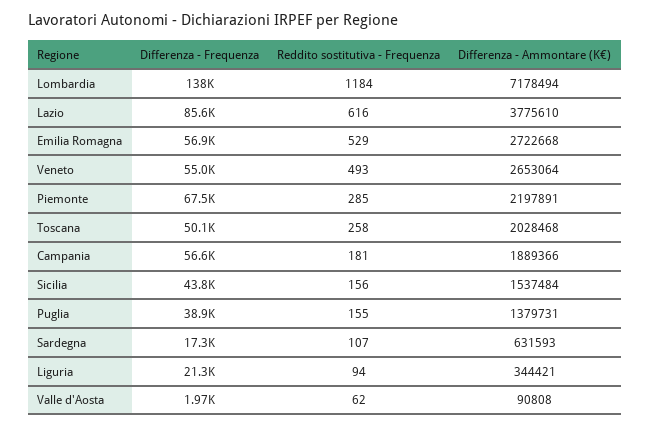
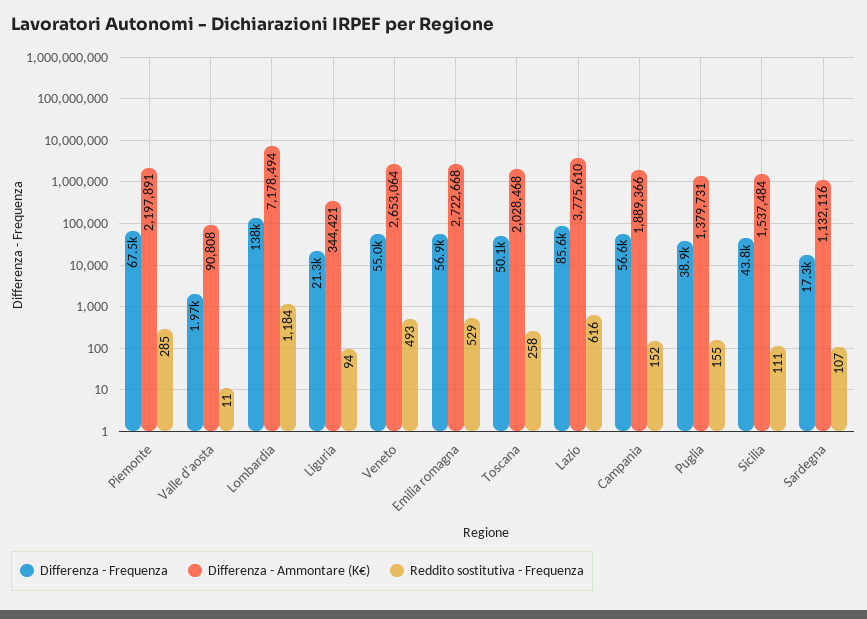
  {
    "Differenza - Frequenza": {
      "Lombardia": 138000,
      "Lazio": 85600,
      "Emilia Romagna": 56900,
      "Veneto": 55000,
      "Piemonte": 67500,
      "Toscana": 50100,
      "Campania": 56600,
      "Sicilia": 43800,
      "Puglia": 38900,
      "Sardegna": 17300,
      "Liguria": 21300,
      "Valle d'Aosta": 1970
    },
    "Reddito sostitutiva - Frequenza": {
      "Lombardia": 1184,
      "Lazio": 616,
      "Emilia Romagna": 529,
      "Veneto": 493,
      "Piemonte": 285,
      "Toscana": 258,
-     "Campania": 181,
+     "Campania": 152,
-     "Sicilia": 156,
+     "Sicilia": 111,
      "Puglia": 155,
      "Sardegna": 107,
      "Liguria": 94,
-     "Valle d'Aosta": 62
+     "Valle d'Aosta": 11
    },
    "Differenza - Ammontare (K€)": {
      "Lombardia": 7178494,
      "Lazio": 3775610,
      "Emilia Romagna": 2722668,
      "Veneto": 2653064,
      "Piemonte": 2197891,
      "Toscana": 2028468,
      "Campania": 1889366,
      "Sicilia": 1537484,
      "Puglia": 1379731,
-     "Sardegna": 631593,
+     "Sardegna": 1132116,
      "Liguria": 344421,
      "Valle d'Aosta": 90808
    }
  }

